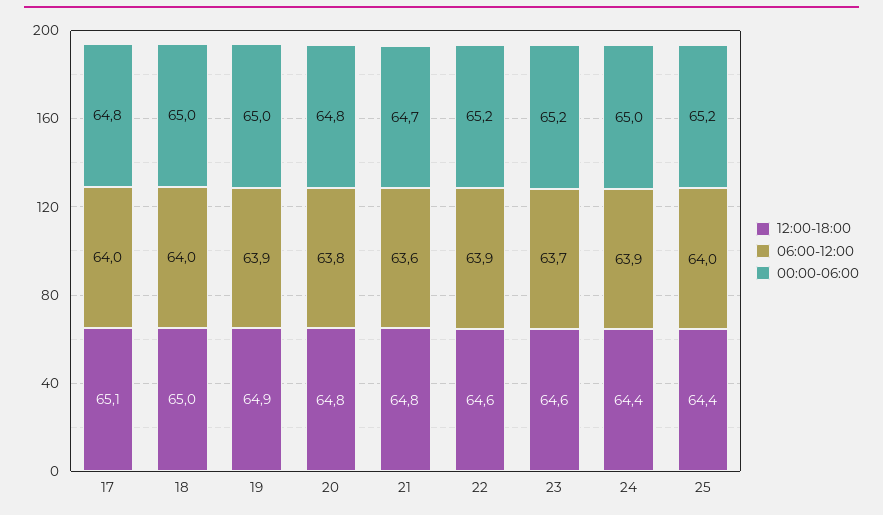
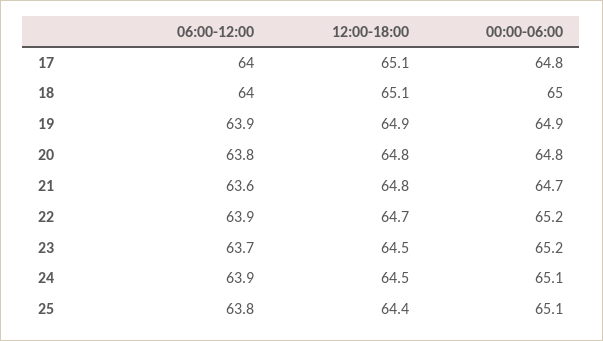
  {
    "12:00-18:00": {
      "17": 65.1,
-     "18": 65,
+     "18": 65.1,
      "19": 64.9,
      "20": 64.8,
      "21": 64.8,
-     "22": 64.6,
+     "22": 64.7,
-     "23": 64.6,
+     "23": 64.5,
-     "24": 64.4,
+     "24": 64.5,
      "25": 64.4
    },
    "06:00-12:00": {
      "17": 64,
      "18": 64,
      "19": 63.9,
      "20": 63.8,
      "21": 63.6,
      "22": 63.9,
      "23": 63.7,
      "24": 63.9,
-     "25": 64
+     "25": 63.8
    },
    "00:00-06:00": {
      "17": 64.8,
      "18": 65,
-     "19": 65,
+     "19": 64.9,
      "20": 64.8,
      "21": 64.7,
      "22": 65.2,
      "23": 65.2,
-     "24": 65,
+     "24": 65.1,
-     "25": 65.2
+     "25": 65.1
    }
  }

